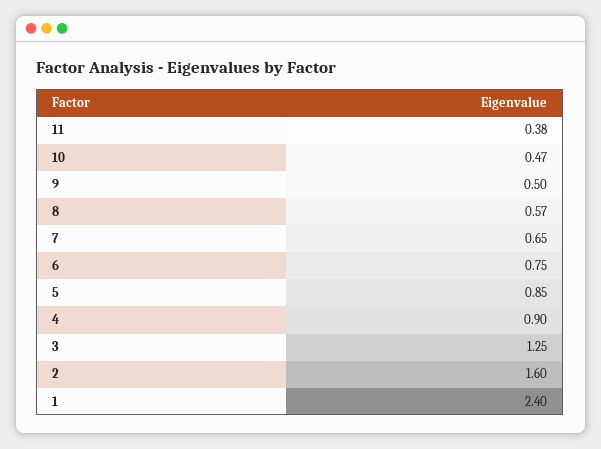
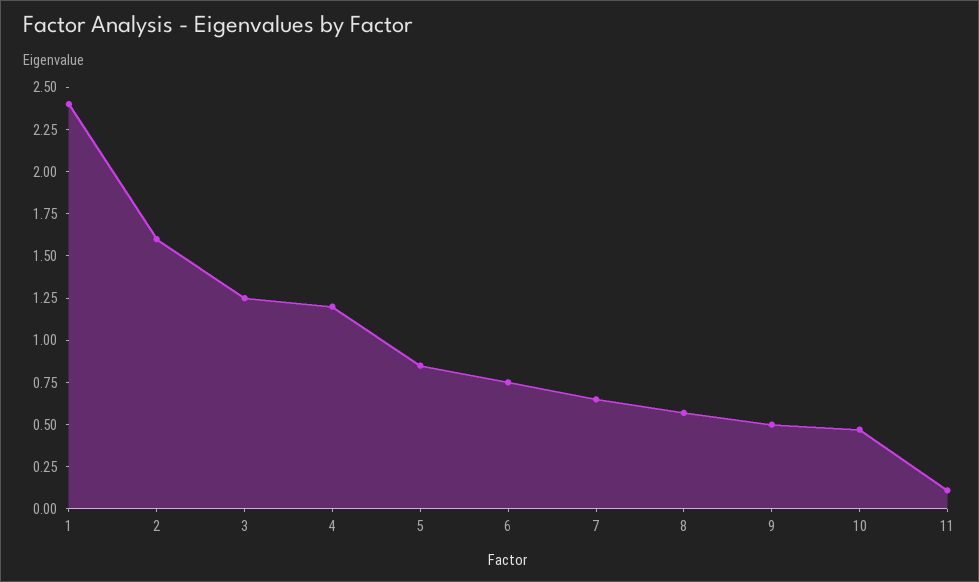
  {
-   "11": 0.38,
+   "11": 0.1,
    "10": 0.47,
    "9": 0.5,
    "8": 0.57,
    "7": 0.65,
    "6": 0.75,
    "5": 0.85,
-   "4": 0.9,
+   "4": 1.2,
    "3": 1.25,
    "2": 1.6,
    "1": 2.4
  }

